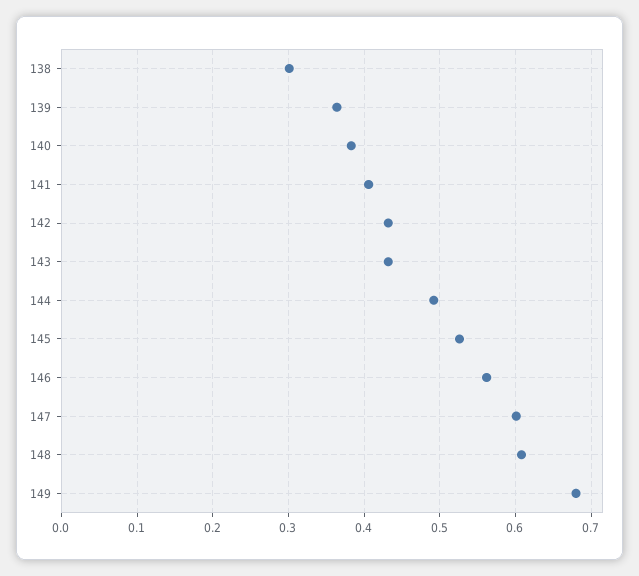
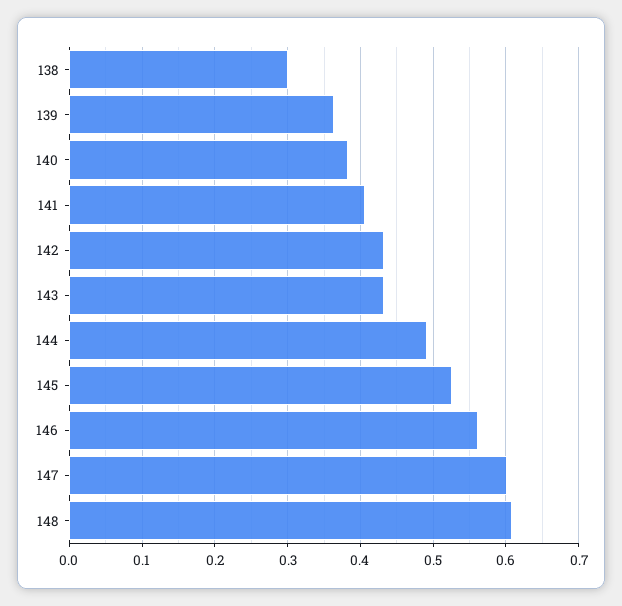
  {
    "138": 0.3,
    "139": 0.36,
    "140": 0.38,
    "141": 0.41,
    "142": 0.43,
    "143": 0.43,
    "144": 0.49,
    "145": 0.53,
    "146": 0.56,
    "147": 0.6,
-   "148": 0.61,
+   "148": 0.61
-   "149": 0.68
  }

